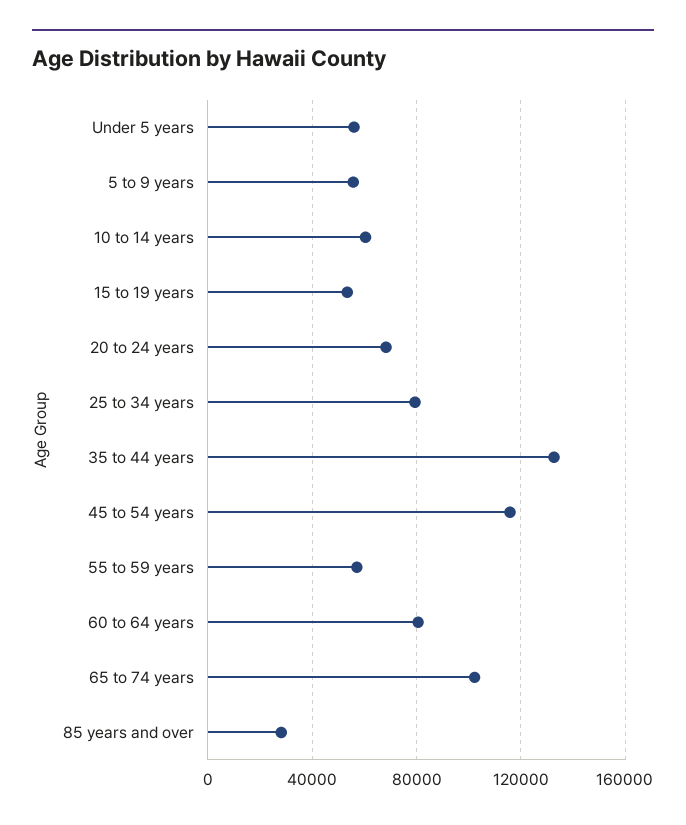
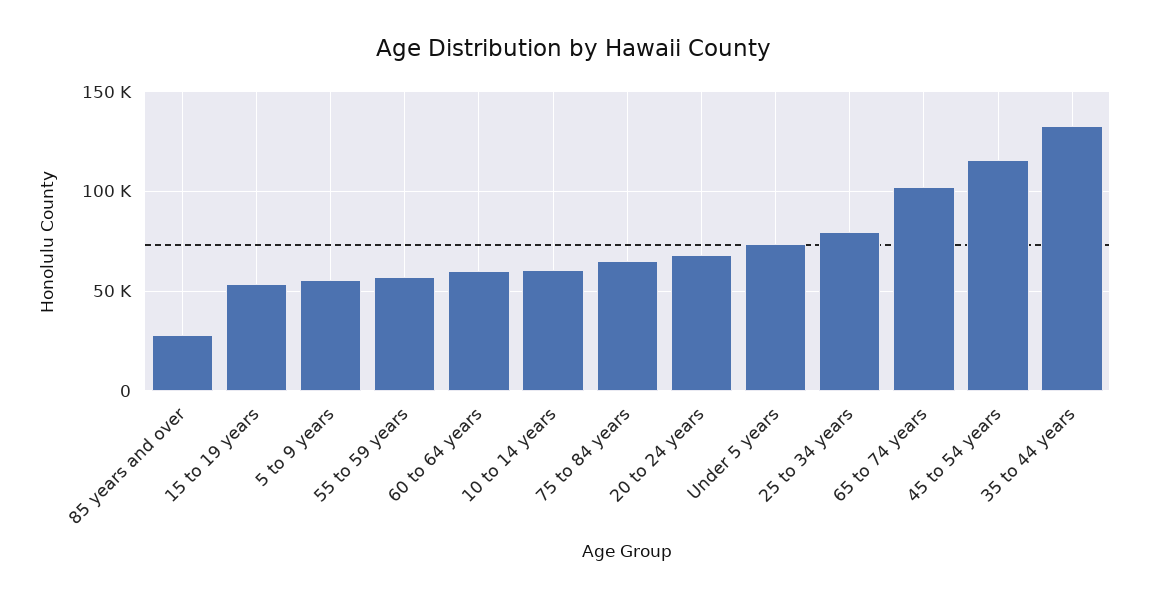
  {
-   "Under 5 years": 55000,
+   "Under 5 years": 75000,
    "5 to 9 years": 55000,
    "10 to 14 years": 60000,
    "15 to 19 years": 55000,
    "20 to 24 years": 70000,
    "25 to 34 years": 80000,
    "35 to 44 years": 135000,
    "45 to 54 years": 115000,
    "55 to 59 years": 55000,
-   "60 to 64 years": 80000,
+   "60 to 64 years": 60000,
    "65 to 74 years": 100000,
-   "85 years and over": 30000
+   "85 years and over": 30000,
+   "75 to 84 years": 65000
  }

